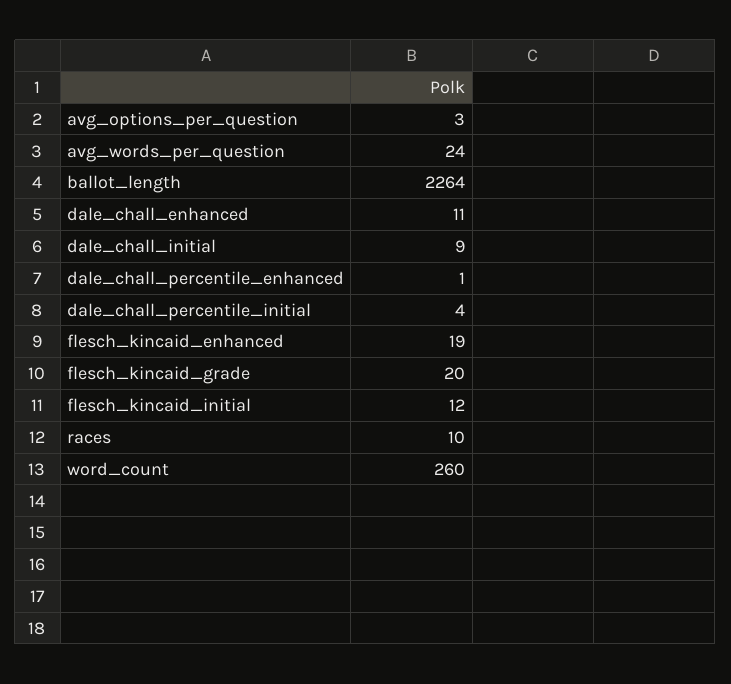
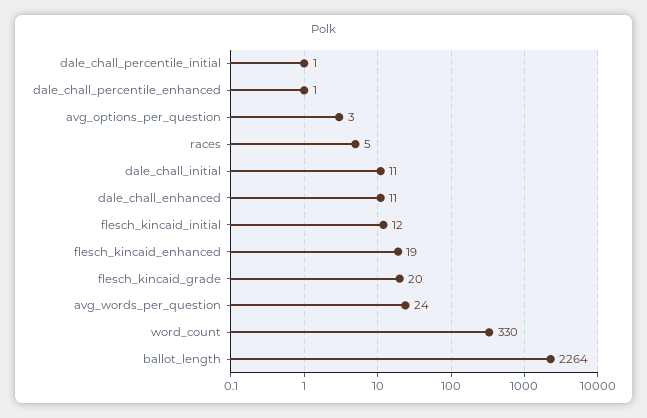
  {
    "avg_options_per_question": 3,
    "avg_words_per_question": 24,
    "ballot_length": 2264,
    "dale_chall_enhanced": 11,
-   "dale_chall_initial": 9,
+   "dale_chall_initial": 11,
    "dale_chall_percentile_enhanced": 1,
-   "dale_chall_percentile_initial": 4,
+   "dale_chall_percentile_initial": 1,
    "flesch_kincaid_enhanced": 19,
    "flesch_kincaid_grade": 20,
    "flesch_kincaid_initial": 12,
-   "races": 10,
+   "races": 5,
-   "word_count": 260
+   "word_count": 330
  }

